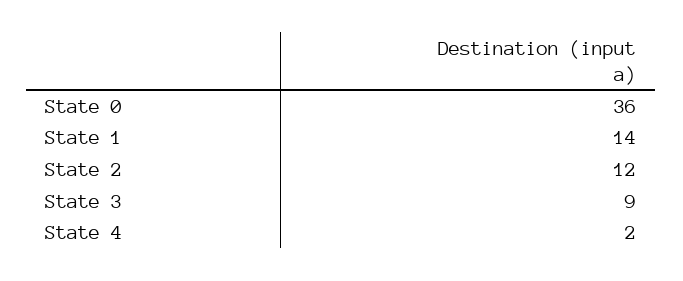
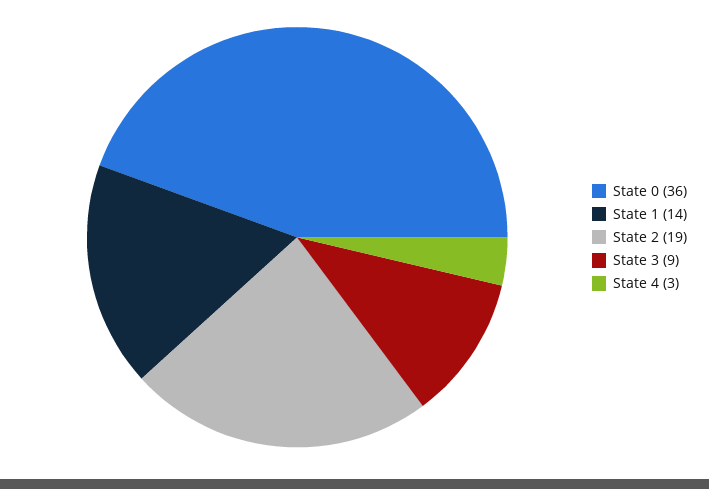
  {
    "State 0": 36,
    "State 1": 14,
-   "State 2": 12,
+   "State 2": 19,
    "State 3": 9,
-   "State 4": 2
+   "State 4": 3
  }

